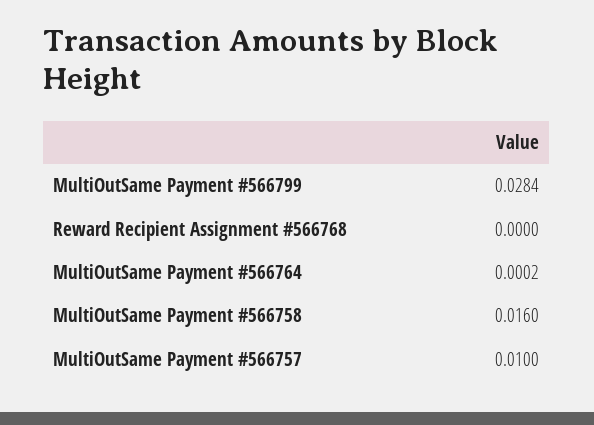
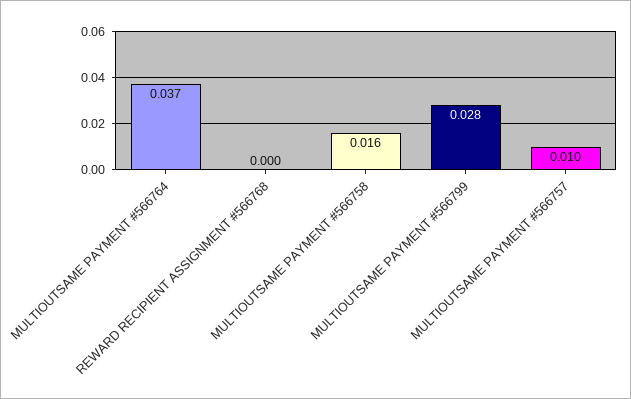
  {
    "MultiOutSame Payment #566799": 0.0284,
    "Reward Recipient Assignment #566768": 0,
-   "MultiOutSame Payment #566764": 0.0002,
+   "MultiOutSame Payment #566764": 0.037,
    "MultiOutSame Payment #566758": 0.016,
    "MultiOutSame Payment #566757": 0.01
  }

